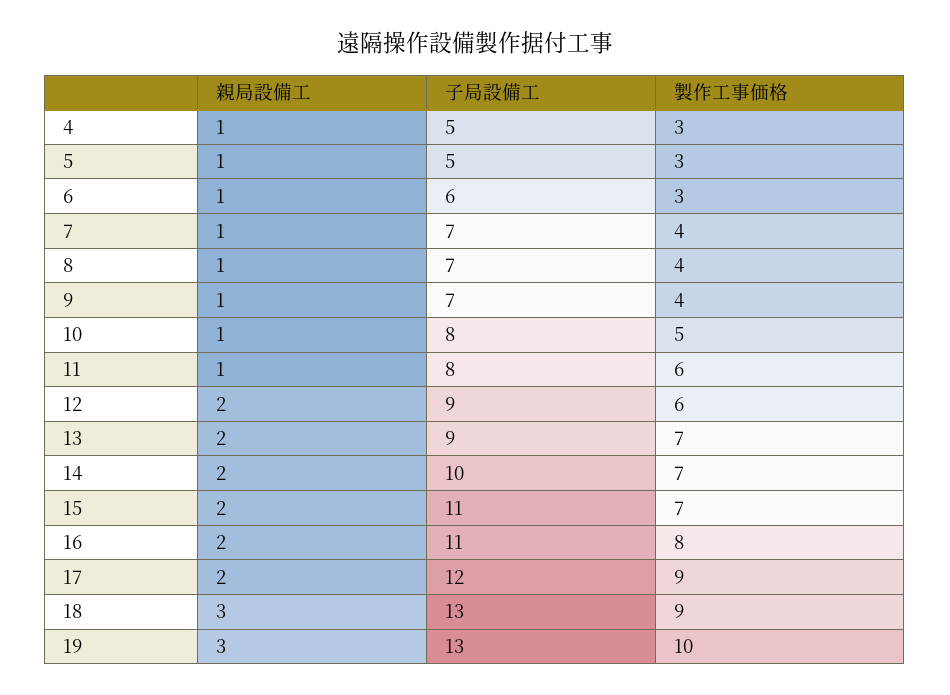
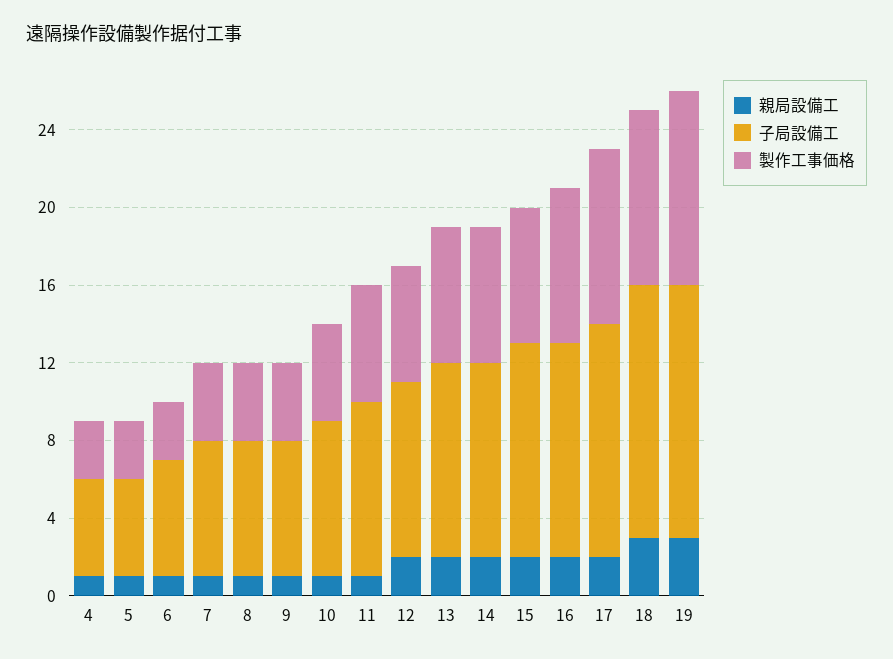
  {
    "親局設備工": {
      "4": 1,
      "5": 1,
      "6": 1,
      "7": 1,
      "8": 1,
      "9": 1,
      "10": 1,
      "11": 1,
      "12": 2,
      "13": 2,
      "14": 2,
      "15": 2,
      "16": 2,
      "17": 2,
      "18": 3,
      "19": 3
    },
    "子局設備工": {
      "4": 5,
      "5": 5,
      "6": 6,
      "7": 7,
      "8": 7,
      "9": 7,
      "10": 8,
-     "11": 8,
+     "11": 9,
      "12": 9,
-     "13": 9,
+     "13": 10,
      "14": 10,
      "15": 11,
      "16": 11,
      "17": 12,
      "18": 13,
      "19": 13
    },
    "製作工事価格": {
      "4": 3,
      "5": 3,
      "6": 3,
      "7": 4,
      "8": 4,
      "9": 4,
      "10": 5,
      "11": 6,
      "12": 6,
      "13": 7,
      "14": 7,
      "15": 7,
      "16": 8,
      "17": 9,
      "18": 9,
      "19": 10
    }
  }

